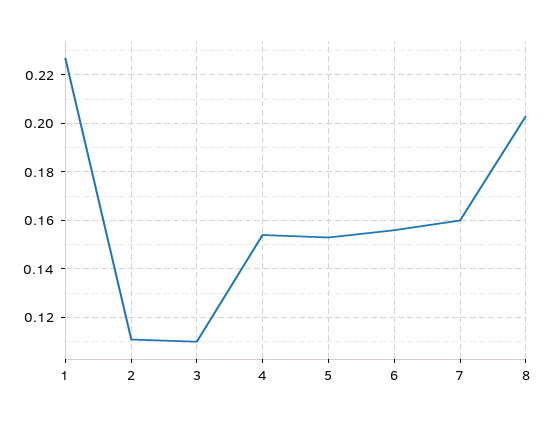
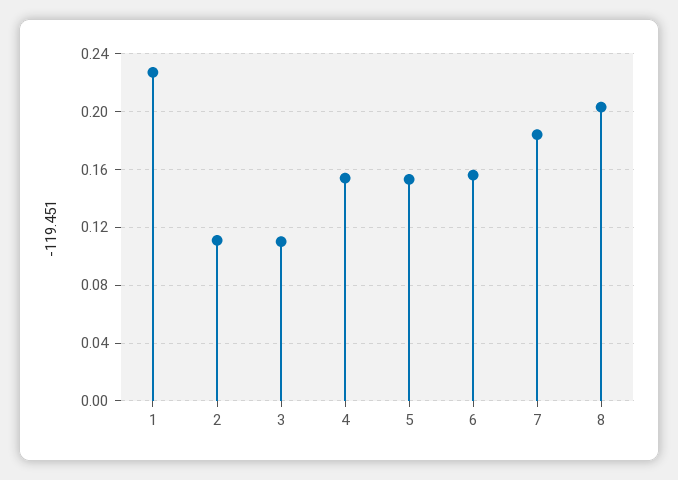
  {
    "1": 0.225,
    "2": 0.11,
    "3": 0.11,
    "4": 0.155,
    "5": 0.155,
    "6": 0.155,
-   "7": 0.16,
+   "7": 0.185,
    "8": 0.205
  }

